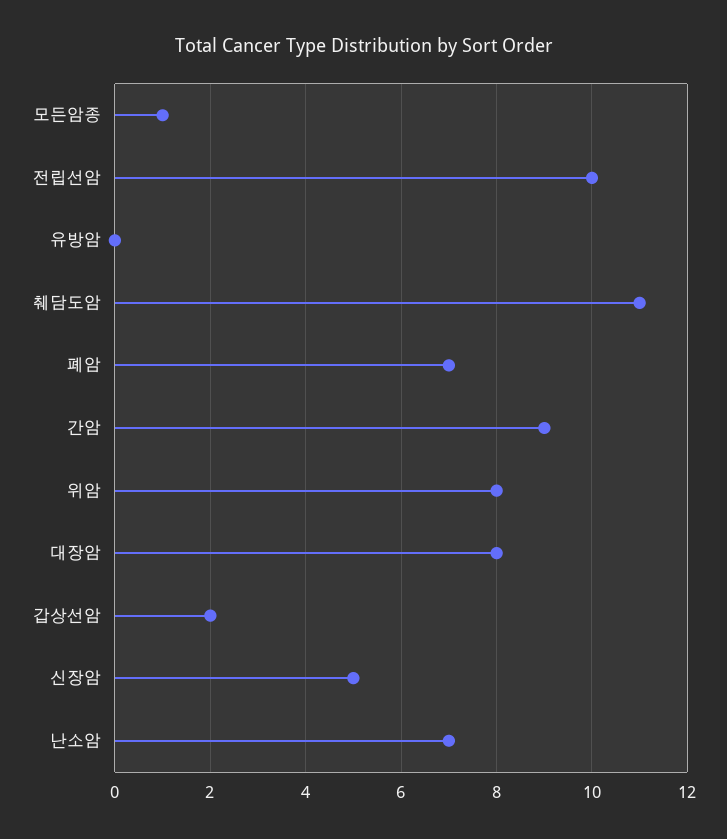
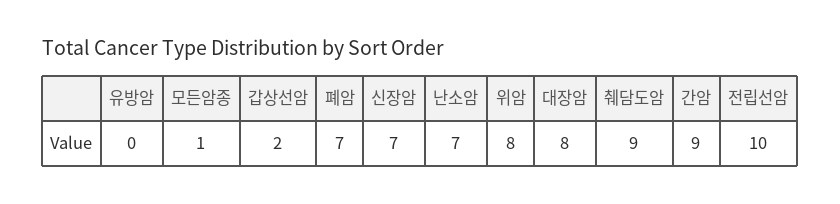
  {
    "모든암종": 1,
    "전립선암": 10,
    "유방암": 0,
-   "췌담도암": 11,
+   "췌담도암": 9,
    "폐암": 7,
    "간암": 9,
    "위암": 8,
    "대장암": 8,
    "갑상선암": 2,
-   "신장암": 5,
+   "신장암": 7,
    "난소암": 7
  }

